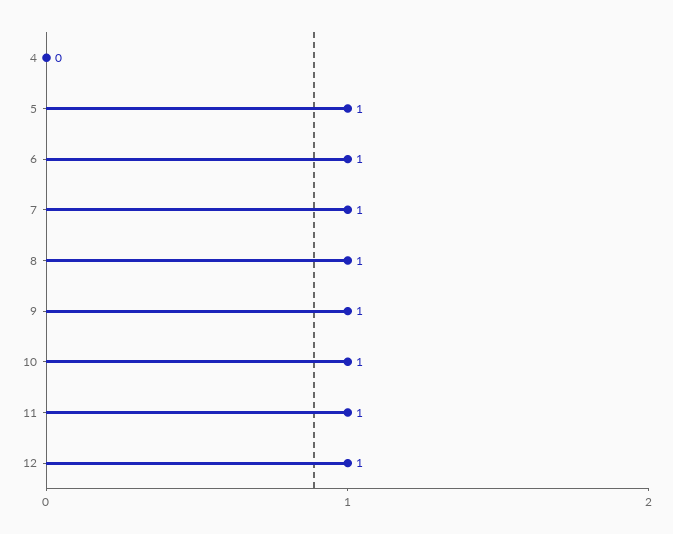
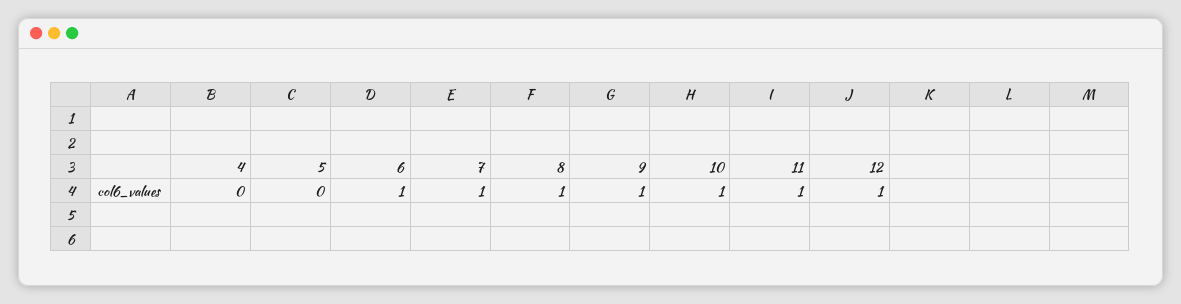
  {
    "4": 0,
-   "5": 1,
+   "5": 0,
    "6": 1,
    "7": 1,
    "8": 1,
    "9": 1,
    "10": 1,
    "11": 1,
    "12": 1
  }

